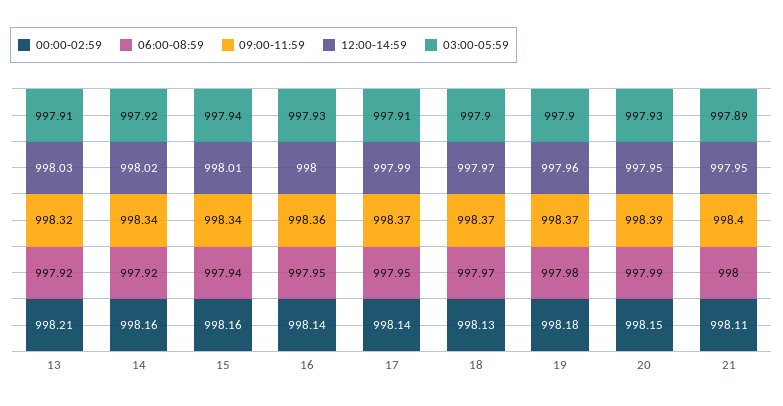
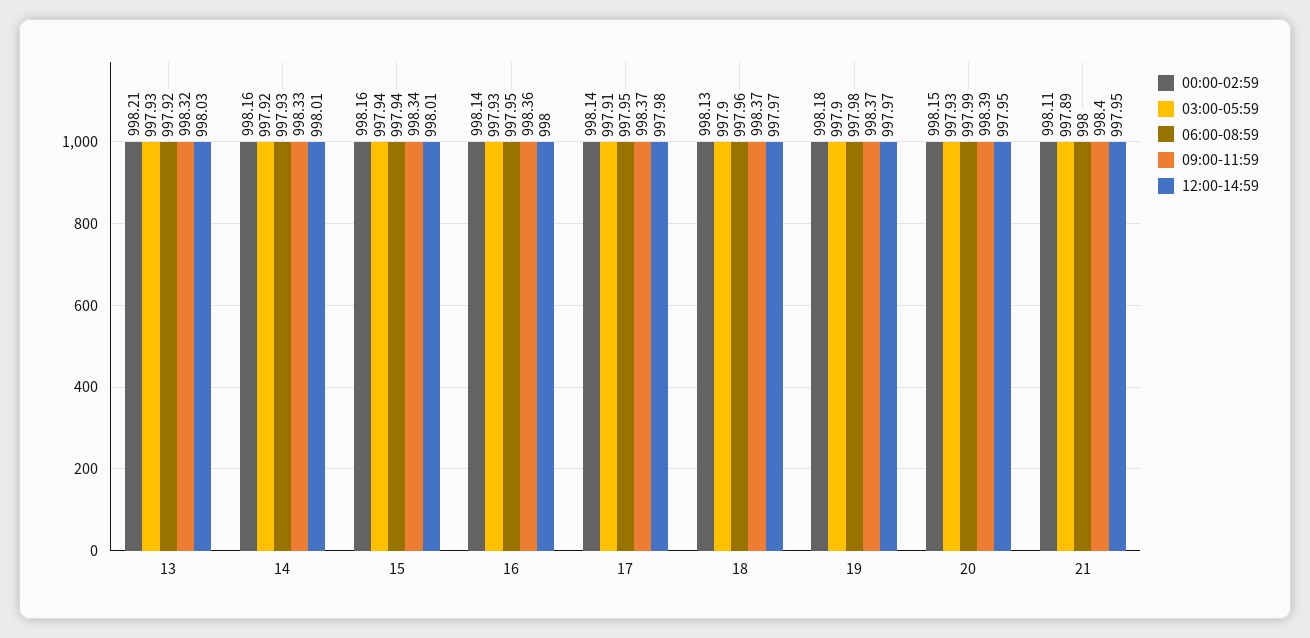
  {
    "00:00-02:59": {
      "13": 998.21,
      "14": 998.16,
      "15": 998.16,
      "16": 998.14,
      "17": 998.14,
      "18": 998.13,
      "19": 998.18,
      "20": 998.15,
      "21": 998.11
    },
    "06:00-08:59": {
      "13": 997.92,
-     "14": 997.92,
+     "14": 997.93,
      "15": 997.94,
      "16": 997.95,
      "17": 997.95,
-     "18": 997.97,
+     "18": 997.96,
      "19": 997.98,
      "20": 997.99,
      "21": 998
    },
    "09:00-11:59": {
      "13": 998.32,
-     "14": 998.34,
+     "14": 998.33,
      "15": 998.34,
      "16": 998.36,
      "17": 998.37,
      "18": 998.37,
      "19": 998.37,
      "20": 998.39,
      "21": 998.4
    },
    "12:00-14:59": {
      "13": 998.03,
-     "14": 998.02,
+     "14": 998.01,
      "15": 998.01,
      "16": 998,
-     "17": 997.99,
+     "17": 997.98,
      "18": 997.97,
-     "19": 997.96,
+     "19": 997.97,
      "20": 997.95,
      "21": 997.95
    },
    "03:00-05:59": {
-     "13": 997.91,
+     "13": 997.93,
      "14": 997.92,
      "15": 997.94,
      "16": 997.93,
      "17": 997.91,
      "18": 997.9,
      "19": 997.9,
      "20": 997.93,
      "21": 997.89
    }
  }

